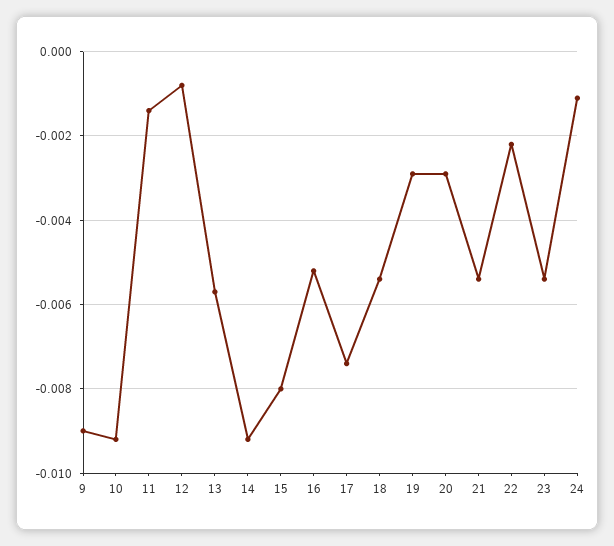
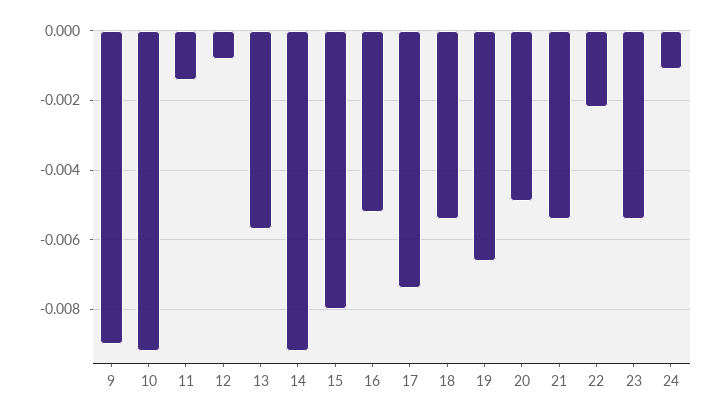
  {
    "9": -0.009,
    "10": -0.009,
    "11": -0.0015,
    "12": -0.001,
    "13": -0.0055,
    "14": -0.009,
    "15": -0.008,
    "16": -0.005,
    "17": -0.0075,
    "18": -0.0055,
-   "19": -0.003,
+   "19": -0.0065,
-   "20": -0.003,
+   "20": -0.005,
    "21": -0.0055,
    "22": -0.002,
    "23": -0.0055,
    "24": -0.001
  }

